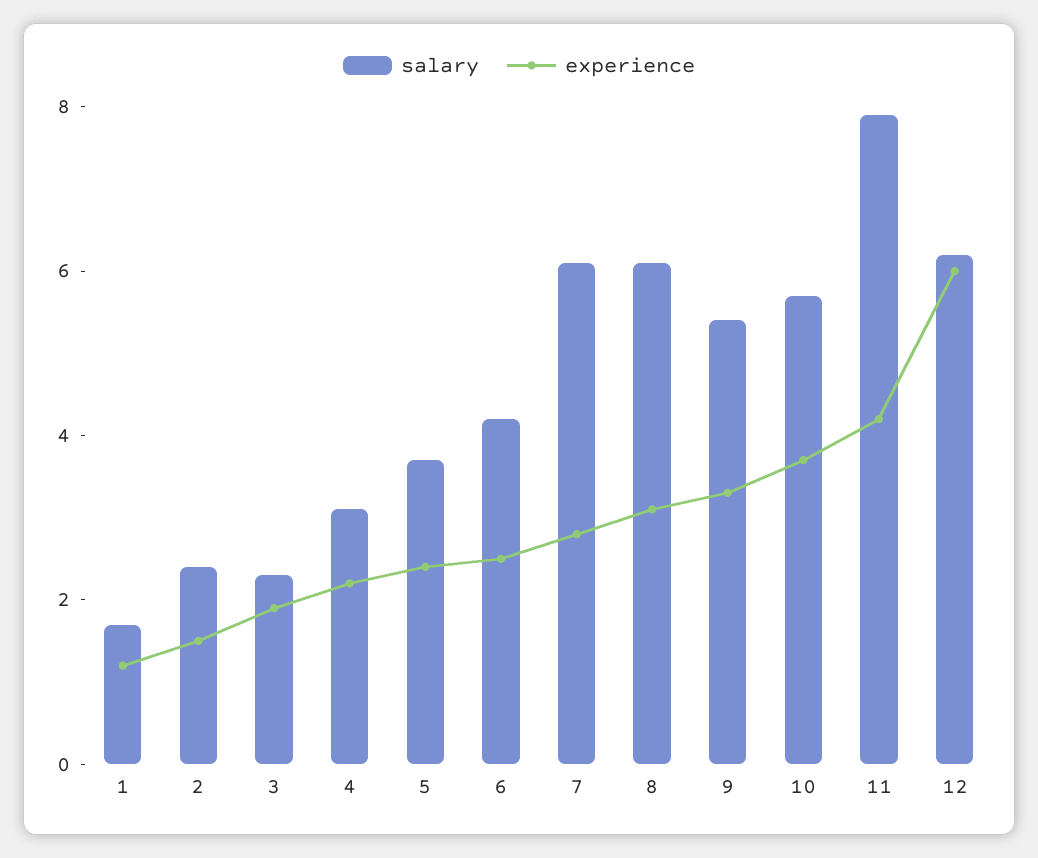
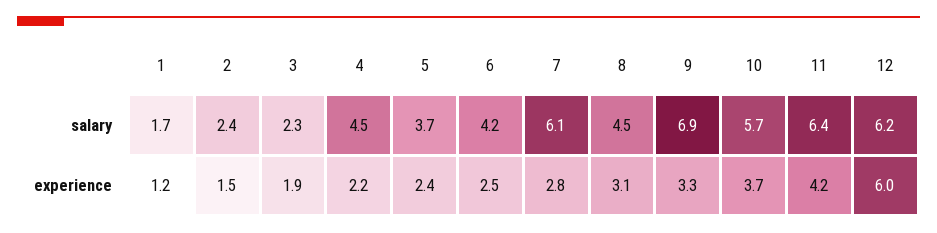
  {
    "salary": {
      "1": 1.7,
      "2": 2.4,
      "3": 2.3,
-     "4": 3,
+     "4": 4.5,
      "5": 3.7,
      "6": 4.2,
      "7": 6.1,
-     "8": 6,
+     "8": 4.5,
-     "9": 5.5,
+     "9": 6.9,
      "10": 5.7,
-     "11": 8,
+     "11": 6.4,
      "12": 6.2
    },
    "experience": {
      "1": 1.2,
      "2": 1.5,
      "3": 1.9,
      "4": 2.2,
      "5": 2.4,
      "6": 2.5,
      "7": 2.8,
      "8": 3.1,
      "9": 3.3,
      "10": 3.7,
      "11": 4.2,
      "12": 6
    }
  }

